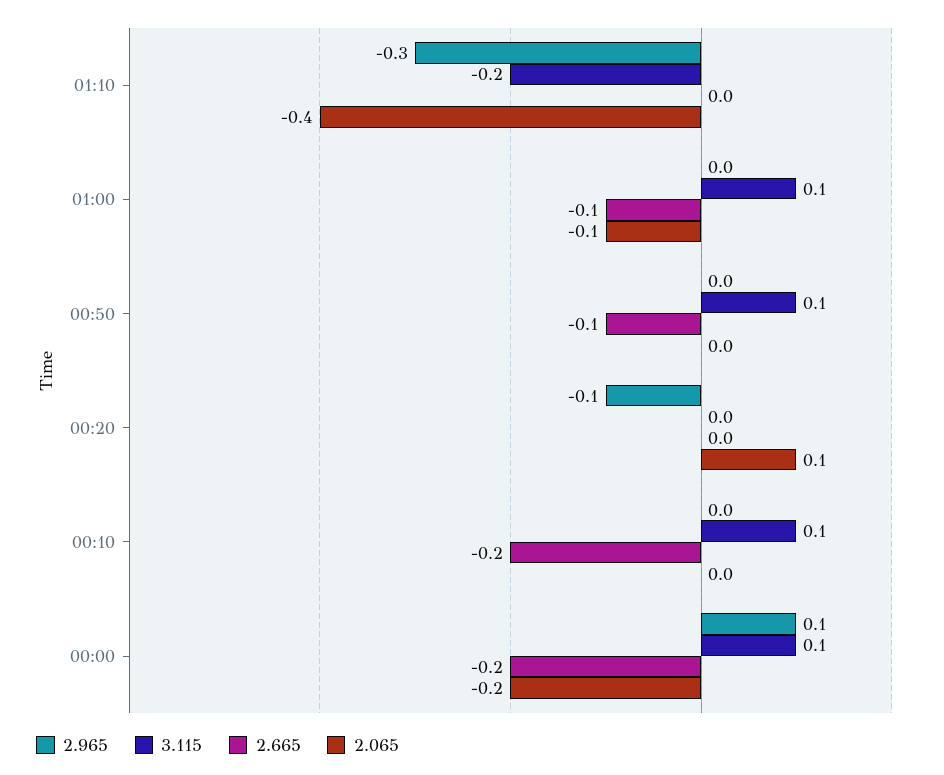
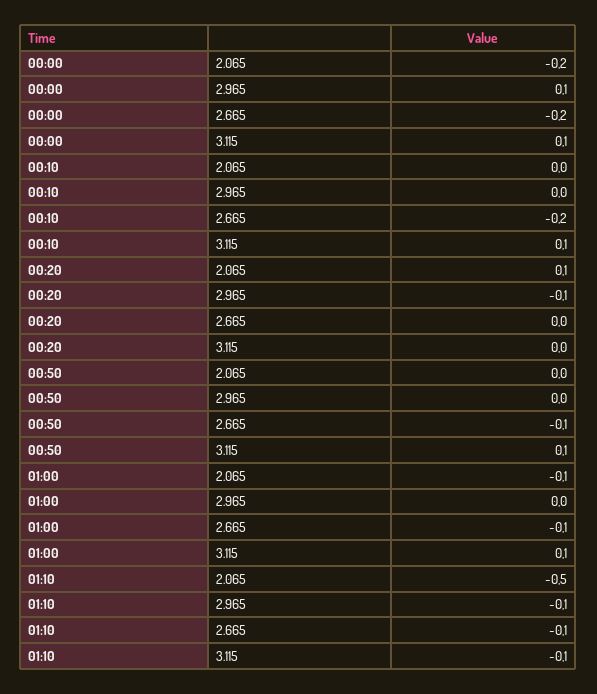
  {
    "2.965": {
-     "01:10": -0.3,
+     "01:10": -0.1,
      "01:00": 0,
      "00:50": 0,
      "00:20": -0.1,
      "00:10": 0,
      "00:00": 0.1
    },
    "3.115": {
-     "01:10": -0.2,
+     "01:10": -0.1,
      "01:00": 0.1,
      "00:50": 0.1,
      "00:20": 0,
      "00:10": 0.1,
      "00:00": 0.1
    },
    "2.665": {
-     "01:10": 0,
+     "01:10": -0.1,
      "01:00": -0.1,
      "00:50": -0.1,
      "00:20": 0,
      "00:10": -0.2,
      "00:00": -0.2
    },
    "2.065": {
-     "01:10": -0.4,
+     "01:10": -0.5,
      "01:00": -0.1,
      "00:50": 0,
      "00:20": 0.1,
      "00:10": 0,
      "00:00": -0.2
    }
  }

